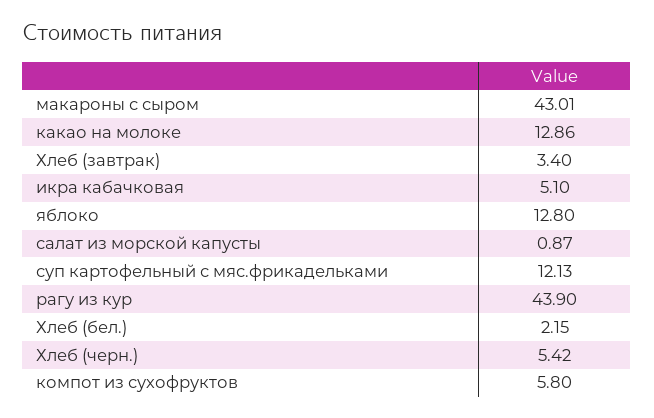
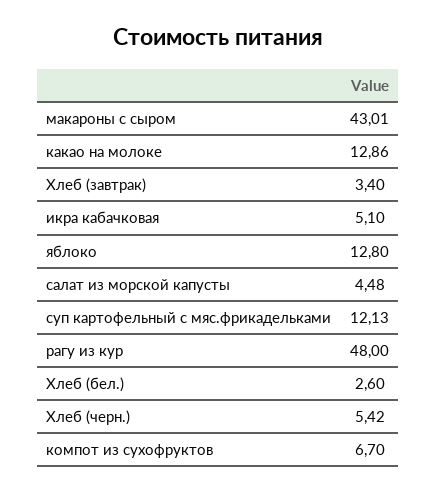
  {
    "макароны с сыром": 43.01,
    "какао на молоке": 12.86,
    "Хлеб (завтрак)": 3.4,
    "икра кабачковая": 5.1,
    "яблоко": 12.8,
-   "салат из морской капусты": 0.87,
+   "салат из морской капусты": 4.48,
    "суп картофельный с мяс.фрикадельками": 12.13,
-   "рагу из кур": 43.9,
+   "рагу из кур": 48,
-   "Хлеб (бел.)": 2.15,
+   "Хлеб (бел.)": 2.6,
    "Хлеб (черн.)": 5.42,
-   "компот из сухофруктов": 5.8
+   "компот из сухофруктов": 6.7
  }

